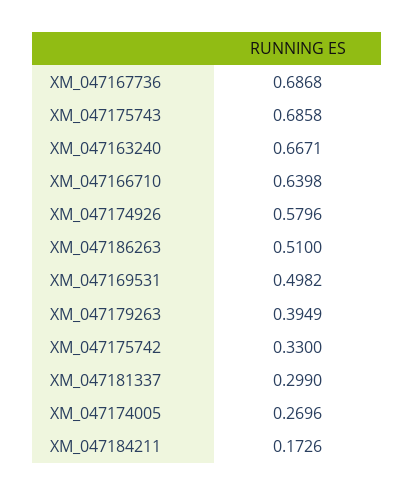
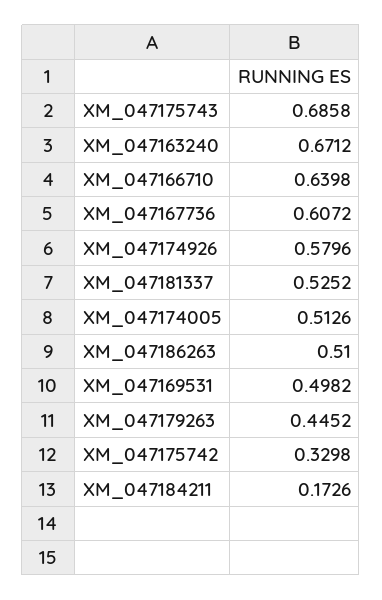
  {
-   "XM_047167736": 0.6868,
+   "XM_047167736": 0.6072,
    "XM_047175743": 0.6858,
-   "XM_047163240": 0.6671,
+   "XM_047163240": 0.6712,
    "XM_047166710": 0.6398,
    "XM_047174926": 0.5796,
    "XM_047186263": 0.51,
    "XM_047169531": 0.4982,
-   "XM_047179263": 0.3949,
+   "XM_047179263": 0.4452,
-   "XM_047175742": 0.33,
+   "XM_047175742": 0.3298,
-   "XM_047181337": 0.299,
+   "XM_047181337": 0.5252,
-   "XM_047174005": 0.2696,
+   "XM_047174005": 0.5126,
    "XM_047184211": 0.1726
  }

